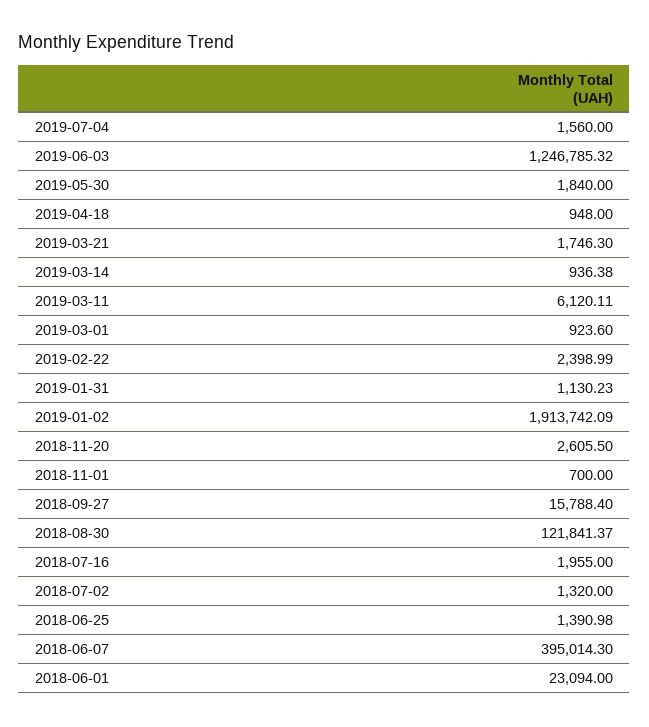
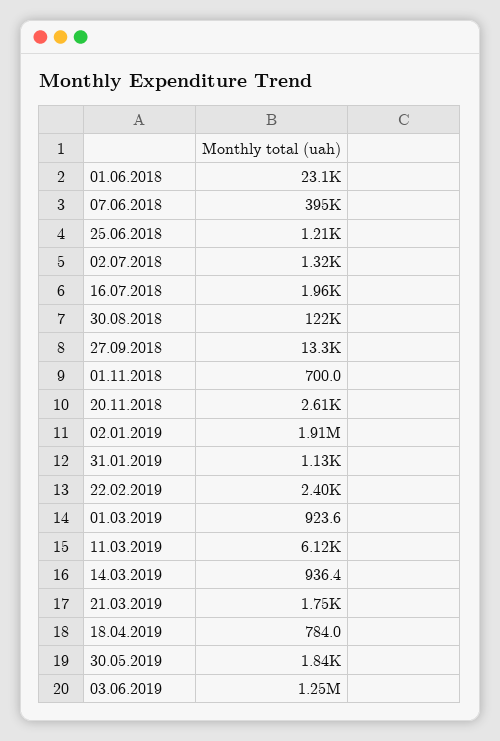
  {
-   "2019-07-04": 1560,
    "2019-06-03": 1246785.32,
    "2019-05-30": 1840,
-   "2019-04-18": 948,
+   "2019-04-18": 784,
    "2019-03-21": 1746.3,
    "2019-03-14": 936.38,
    "2019-03-11": 6120.11,
    "2019-03-01": 923.6,
    "2019-02-22": 2398.99,
    "2019-01-31": 1130.23,
    "2019-01-02": 1913742.09,
    "2018-11-20": 2605.5,
    "2018-11-01": 700,
-   "2018-09-27": 15788.4,
+   "2018-09-27": 13300,
    "2018-08-30": 121841.37,
    "2018-07-16": 1955,
    "2018-07-02": 1320,
-   "2018-06-25": 1390.98,
+   "2018-06-25": 1210,
    "2018-06-07": 395014.3,
    "2018-06-01": 23094
  }

